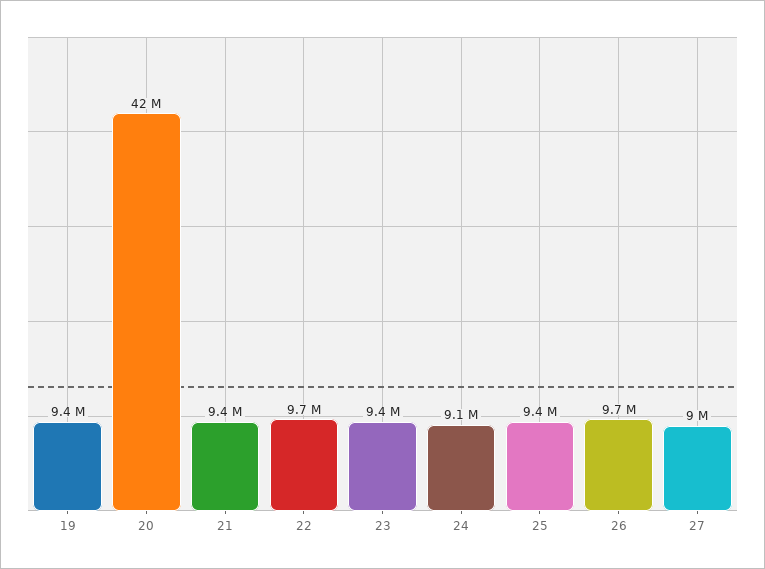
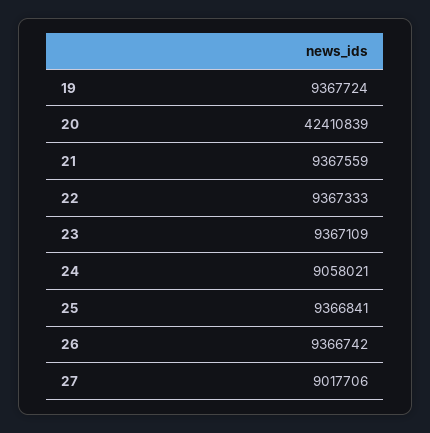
  {
    "19": 9367724,
    "20": 42410839,
    "21": 9367559,
-   "22": 9700000,
+   "22": 9367333,
    "23": 9367109,
    "24": 9058021,
    "25": 9366841,
-   "26": 9700000,
+   "26": 9366742,
    "27": 9017706
  }

